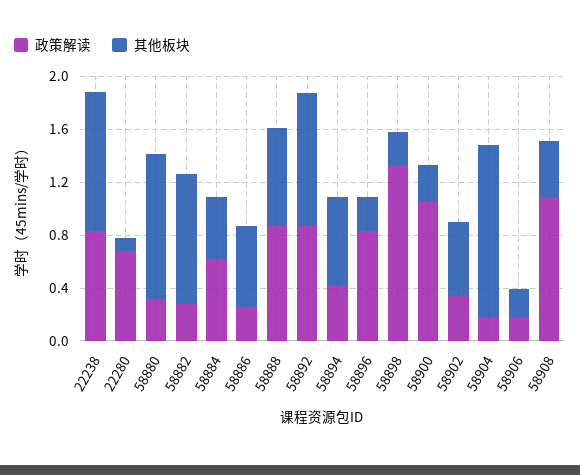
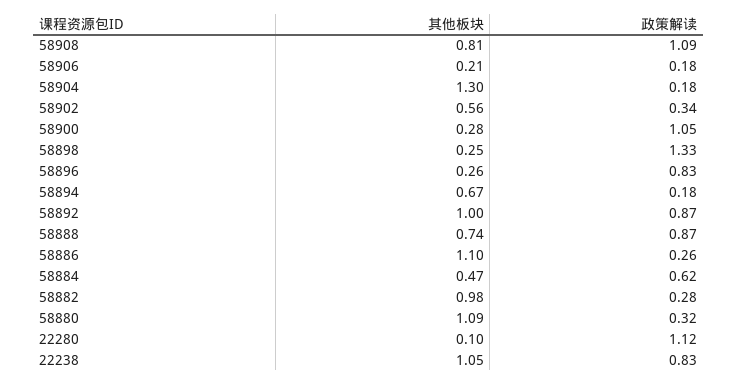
  {
    "政策解读": {
      "22238": 0.83,
-     "22280": 0.7,
+     "22280": 1.12,
      "58880": 0.32,
      "58882": 0.28,
      "58884": 0.62,
      "58886": 0.26,
      "58888": 0.87,
      "58892": 0.87,
-     "58894": 0.4,
+     "58894": 0.18,
      "58896": 0.83,
      "58898": 1.33,
      "58900": 1.05,
      "58902": 0.34,
      "58904": 0.18,
      "58906": 0.18,
      "58908": 1.09
    },
    "其他板块": {
      "22238": 1.05,
      "22280": 0.1,
      "58880": 1.09,
      "58882": 0.98,
      "58884": 0.47,
-     "58886": 0.6,
+     "58886": 1.1,
      "58888": 0.74,
      "58892": 1,
      "58894": 0.67,
      "58896": 0.26,
      "58898": 0.25,
      "58900": 0.28,
      "58902": 0.56,
      "58904": 1.3,
      "58906": 0.21,
-     "58908": 0.4
+     "58908": 0.81
    }
  }

